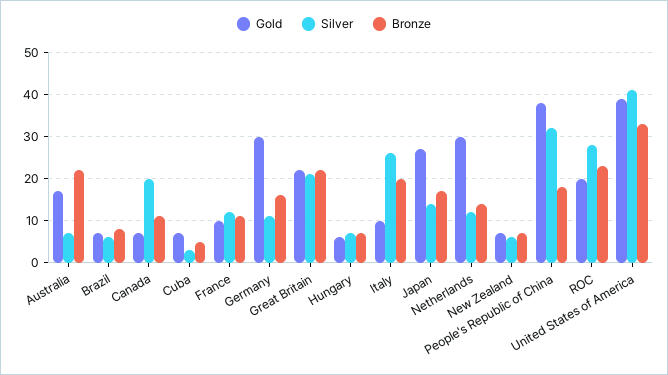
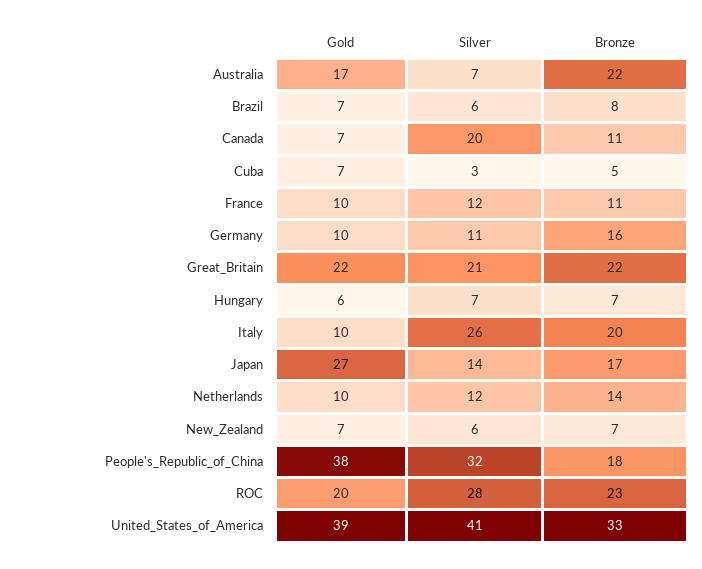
  {
    "Gold": {
      "Australia": 17,
      "Brazil": 7,
      "Canada": 7,
      "Cuba": 7,
      "France": 10,
-     "Germany": 30,
+     "Germany": 10,
      "Great Britain": 22,
      "Hungary": 6,
      "Italy": 10,
      "Japan": 27,
-     "Netherlands": 30,
+     "Netherlands": 10,
      "New Zealand": 7,
      "People's Republic of China": 38,
      "ROC": 20,
      "United States of America": 39
    },
    "Silver": {
      "Australia": 7,
      "Brazil": 6,
      "Canada": 20,
      "Cuba": 3,
      "France": 12,
      "Germany": 11,
      "Great Britain": 21,
      "Hungary": 7,
      "Italy": 26,
      "Japan": 14,
      "Netherlands": 12,
      "New Zealand": 6,
      "People's Republic of China": 32,
      "ROC": 28,
      "United States of America": 41
    },
    "Bronze": {
      "Australia": 22,
      "Brazil": 8,
      "Canada": 11,
      "Cuba": 5,
      "France": 11,
      "Germany": 16,
      "Great Britain": 22,
      "Hungary": 7,
      "Italy": 20,
      "Japan": 17,
      "Netherlands": 14,
      "New Zealand": 7,
      "People's Republic of China": 18,
      "ROC": 23,
      "United States of America": 33
    }
  }

